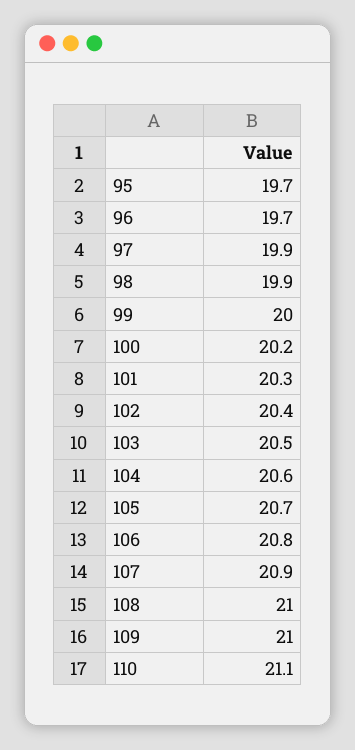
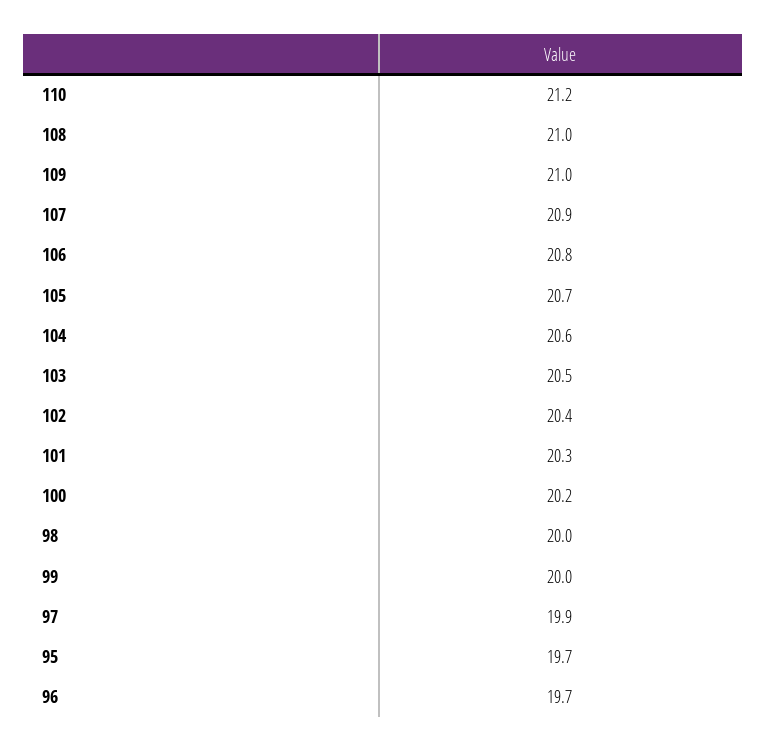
  {
    "95": 19.7,
    "96": 19.7,
    "97": 19.9,
-   "98": 19.9,
+   "98": 20,
    "99": 20,
    "100": 20.2,
    "101": 20.3,
    "102": 20.4,
    "103": 20.5,
    "104": 20.6,
    "105": 20.7,
    "106": 20.8,
    "107": 20.9,
    "108": 21,
    "109": 21,
-   "110": 21.1
+   "110": 21.2
  }

